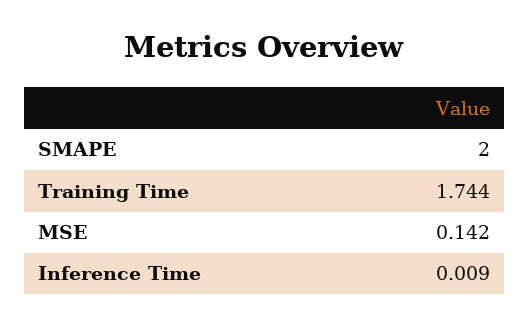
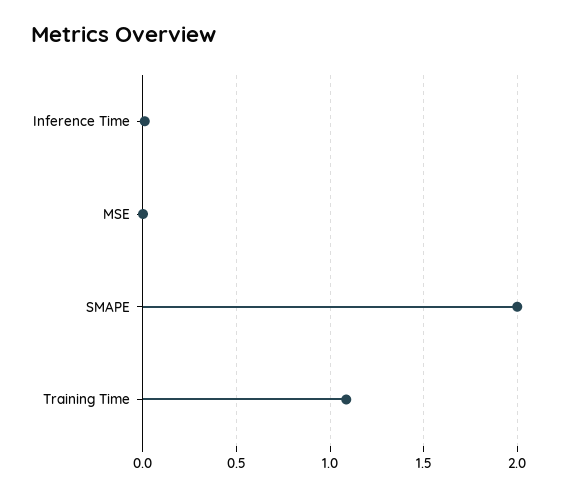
  {
    "SMAPE": 2,
-   "Training Time": 1.744,
+   "Training Time": 1.1,
-   "MSE": 0.142,
+   "MSE": 0,
    "Inference Time": 0.009
  }

